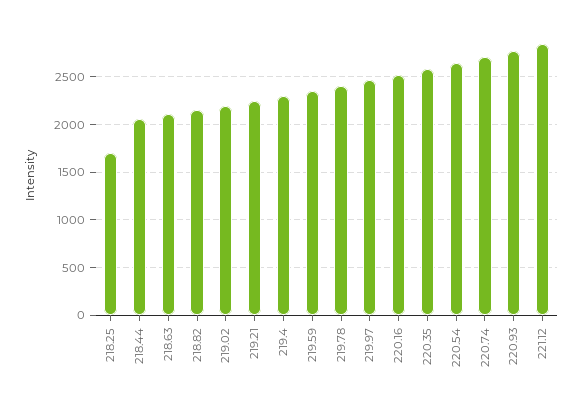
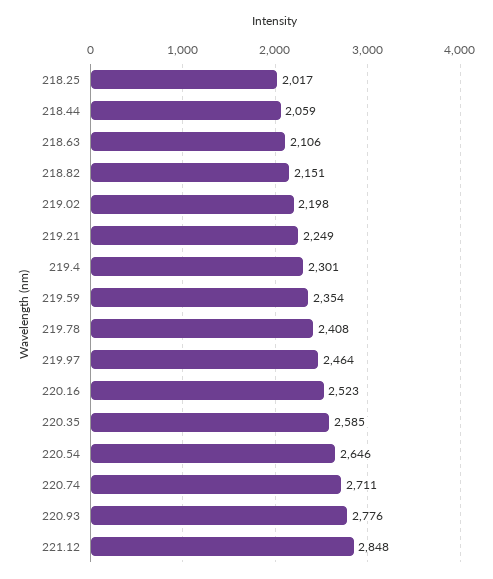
  {
-   "218.25": 1700,
+   "218.25": 2017,
    "218.44": 2059,
    "218.63": 2106,
    "218.82": 2151,
    "219.02": 2198,
    "219.21": 2249,
    "219.4": 2301,
    "219.59": 2354,
    "219.78": 2408,
    "219.97": 2464,
    "220.16": 2523,
    "220.35": 2585,
    "220.54": 2646,
    "220.74": 2711,
    "220.93": 2776,
    "221.12": 2848
  }

